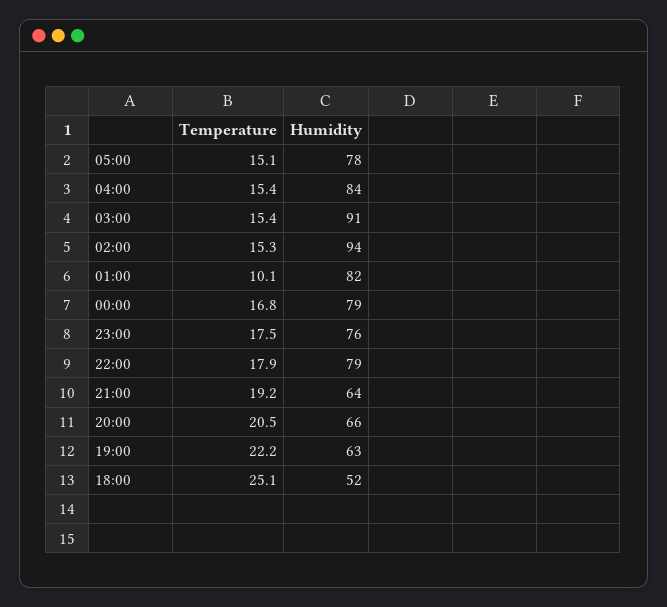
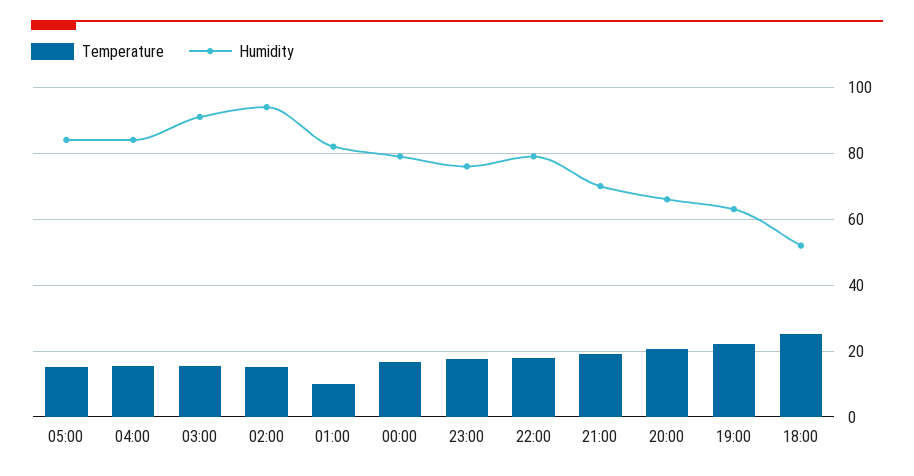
  {
    "Temperature": {
      "05:00": 15.1,
      "04:00": 15.4,
      "03:00": 15.4,
      "02:00": 15.3,
      "01:00": 10.1,
      "00:00": 16.8,
      "23:00": 17.5,
      "22:00": 17.9,
      "21:00": 19.2,
      "20:00": 20.5,
      "19:00": 22.2,
      "18:00": 25.1
    },
    "Humidity": {
-     "05:00": 78,
+     "05:00": 84,
      "04:00": 84,
      "03:00": 91,
      "02:00": 94,
      "01:00": 82,
      "00:00": 79,
      "23:00": 76,
      "22:00": 79,
-     "21:00": 64,
+     "21:00": 70,
      "20:00": 66,
      "19:00": 63,
      "18:00": 52
    }
  }

